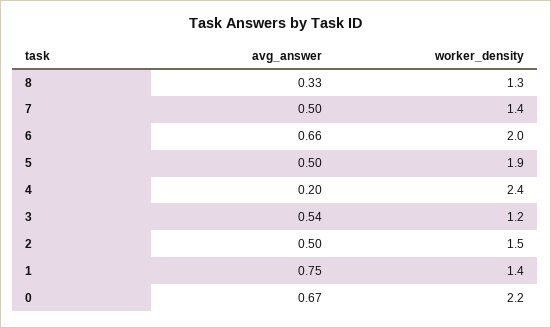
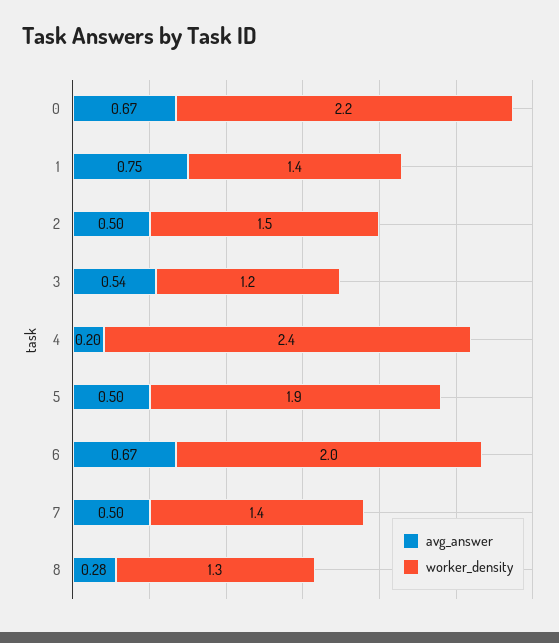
  {
    "avg_answer": {
-     "8": 0.33,
+     "8": 0.28,
      "7": 0.5,
-     "6": 0.66,
+     "6": 0.67,
      "5": 0.5,
      "4": 0.2,
      "3": 0.54,
      "2": 0.5,
      "1": 0.75,
      "0": 0.67
    },
    "worker_density": {
      "8": 1.3,
      "7": 1.4,
      "6": 2,
      "5": 1.9,
      "4": 2.4,
      "3": 1.2,
      "2": 1.5,
      "1": 1.4,
      "0": 2.2
    }
  }

